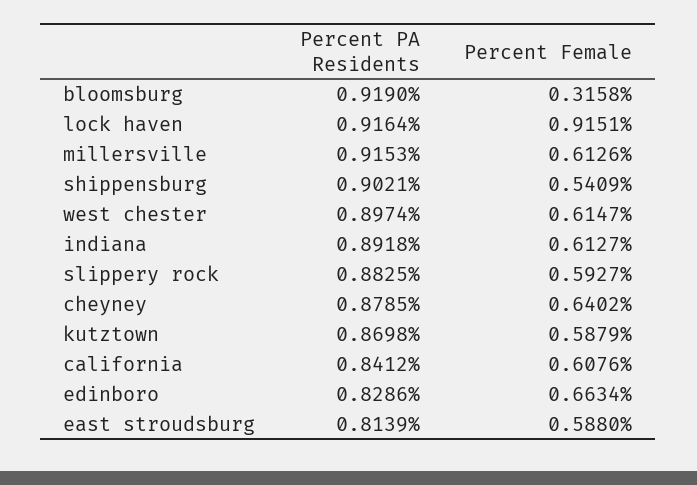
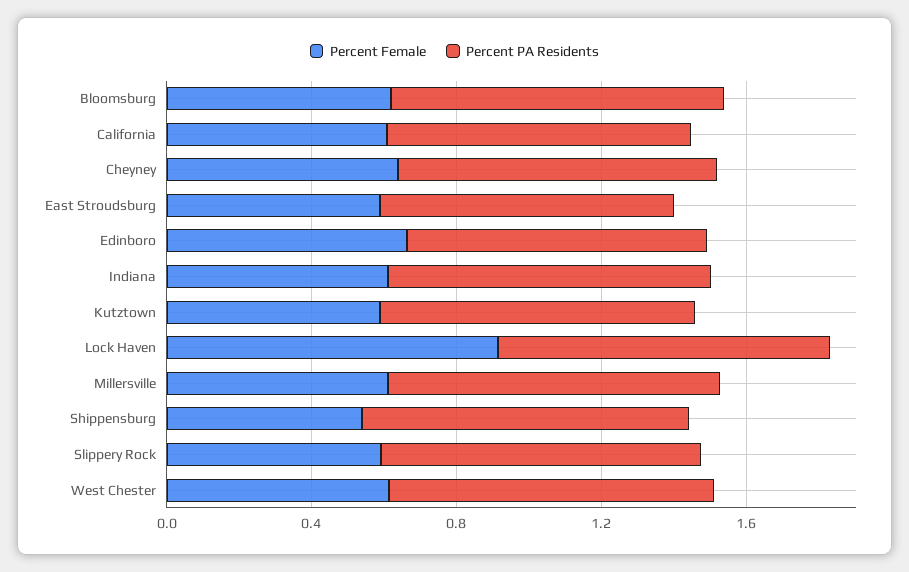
  {
    "Percent PA Residents": {
      "bloomsburg": 0.919,
      "lock haven": 0.9164,
      "millersville": 0.9153,
      "shippensburg": 0.9021,
      "west chester": 0.8974,
      "indiana": 0.8918,
      "slippery rock": 0.8825,
      "cheyney": 0.8785,
      "kutztown": 0.8698,
      "california": 0.8412,
      "edinboro": 0.8286,
      "east stroudsburg": 0.8139
    },
    "Percent Female": {
-     "bloomsburg": 0.3158,
+     "bloomsburg": 0.6,
      "lock haven": 0.9151,
      "millersville": 0.6126,
      "shippensburg": 0.5409,
      "west chester": 0.6147,
      "indiana": 0.6127,
      "slippery rock": 0.5927,
      "cheyney": 0.6402,
      "kutztown": 0.5879,
      "california": 0.6076,
      "edinboro": 0.6634,
      "east stroudsburg": 0.588
    }
  }

